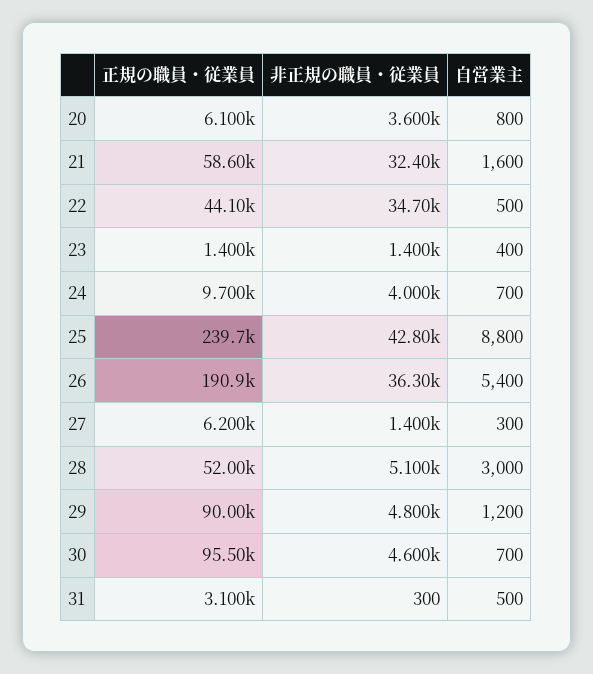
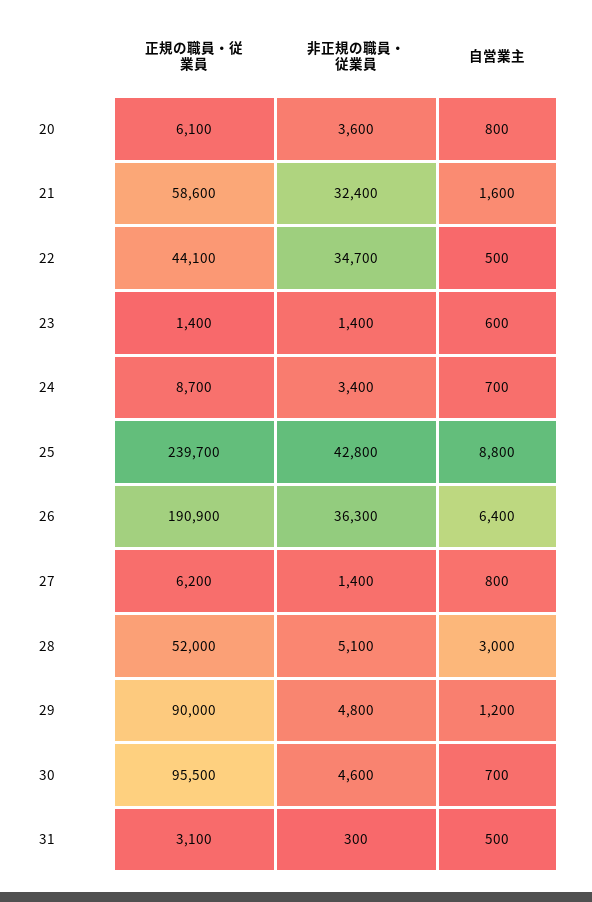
  {
    "正規の職員・従業員": {
      "20": 6100,
      "21": 58600,
      "22": 44100,
      "23": 1400,
-     "24": 9700,
+     "24": 8700,
      "25": 239700,
      "26": 190900,
      "27": 6200,
      "28": 52000,
      "29": 90000,
      "30": 95500,
      "31": 3100
    },
    "非正規の職員・従業員": {
      "20": 3600,
      "21": 32400,
      "22": 34700,
      "23": 1400,
-     "24": 4000,
+     "24": 3400,
      "25": 42800,
      "26": 36300,
      "27": 1400,
      "28": 5100,
      "29": 4800,
      "30": 4600,
      "31": 300
    },
    "自営業主": {
      "20": 800,
      "21": 1600,
      "22": 500,
-     "23": 400,
+     "23": 600,
      "24": 700,
      "25": 8800,
-     "26": 5400,
+     "26": 6400,
-     "27": 300,
+     "27": 800,
      "28": 3000,
      "29": 1200,
      "30": 700,
      "31": 500
    }
  }

